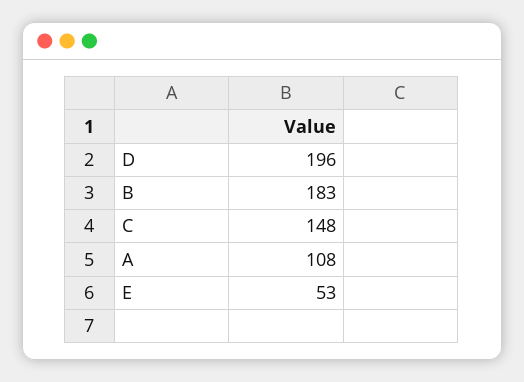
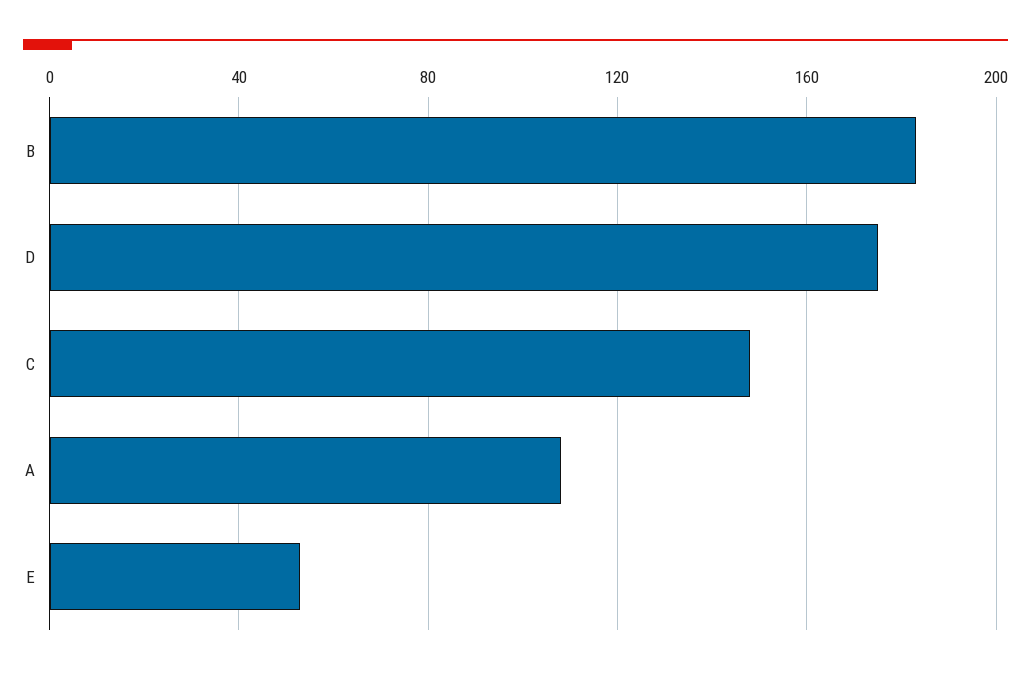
  {
-   "D": 196,
+   "D": 175,
    "B": 183,
    "C": 148,
    "A": 108,
    "E": 53
  }

